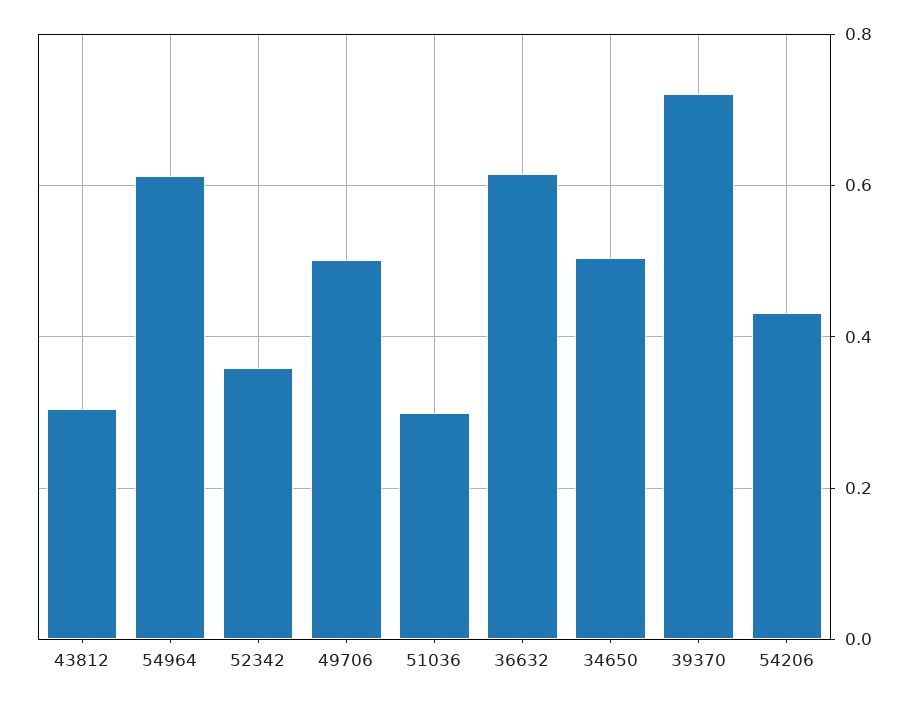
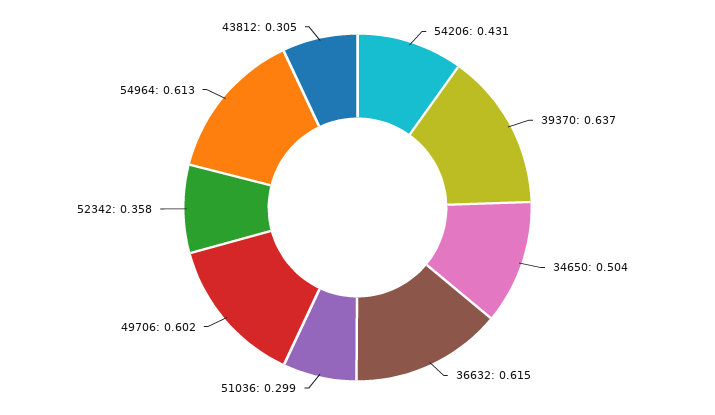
  {
    "43812": 0.305,
    "54964": 0.613,
    "52342": 0.358,
-   "49706": 0.5,
+   "49706": 0.602,
    "51036": 0.299,
    "36632": 0.615,
    "34650": 0.504,
-   "39370": 0.72,
+   "39370": 0.637,
    "54206": 0.431
  }

